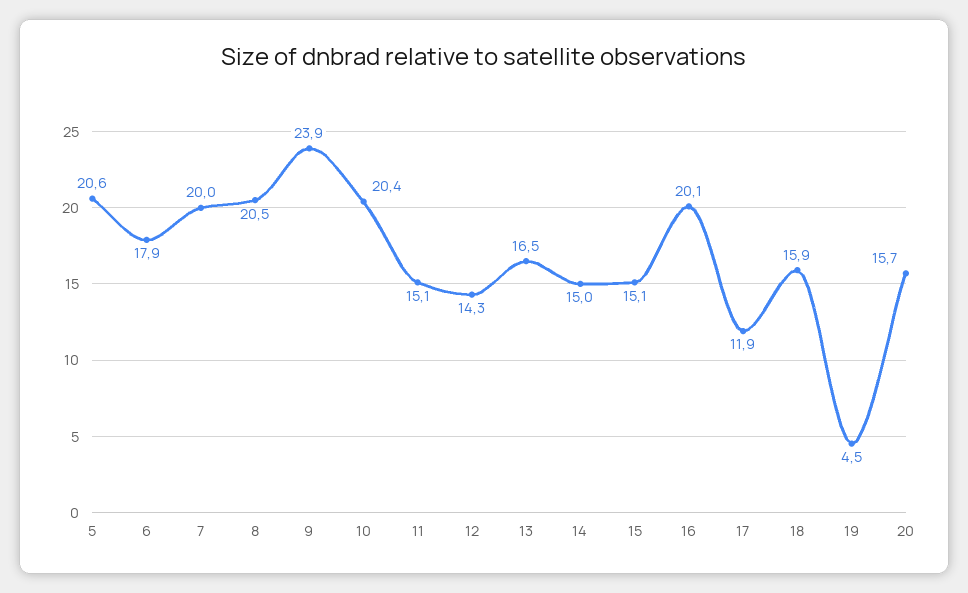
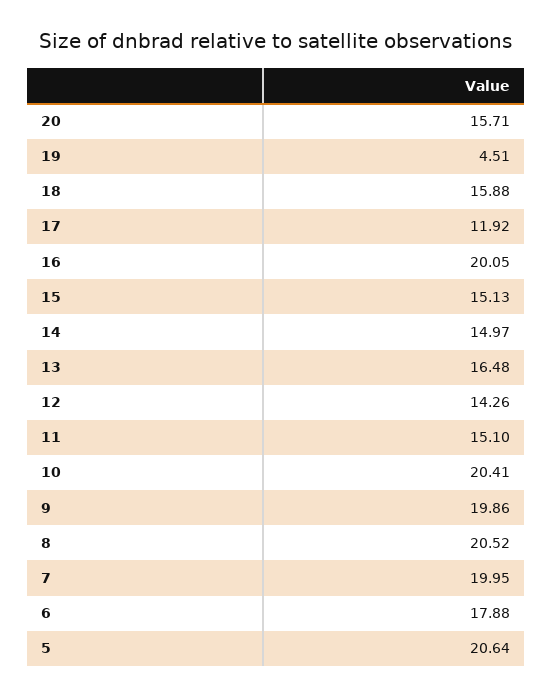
  {
    "5": 20.64,
    "6": 17.88,
    "7": 19.95,
    "8": 20.52,
-   "9": 23.9,
+   "9": 19.86,
    "10": 20.41,
    "11": 15.1,
    "12": 14.26,
    "13": 16.48,
    "14": 14.97,
    "15": 15.13,
    "16": 20.05,
    "17": 11.92,
    "18": 15.88,
    "19": 4.51,
    "20": 15.71
  }

